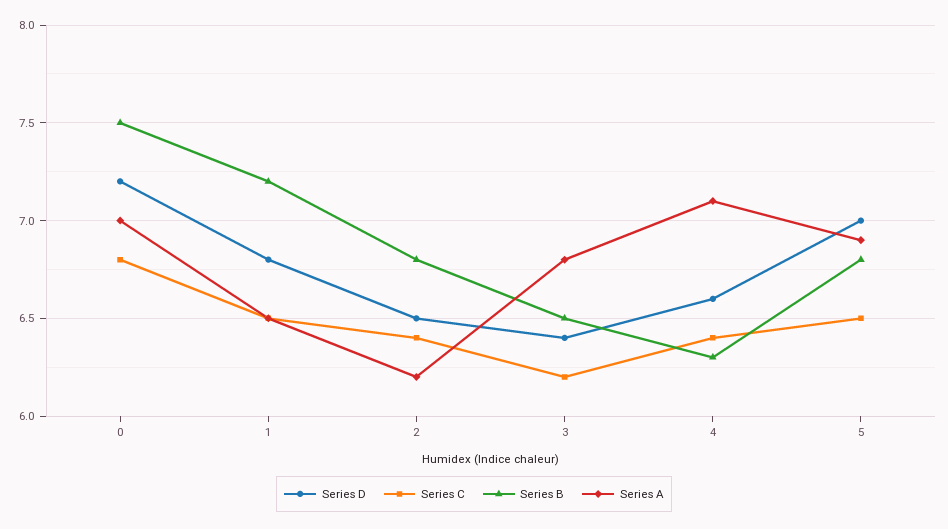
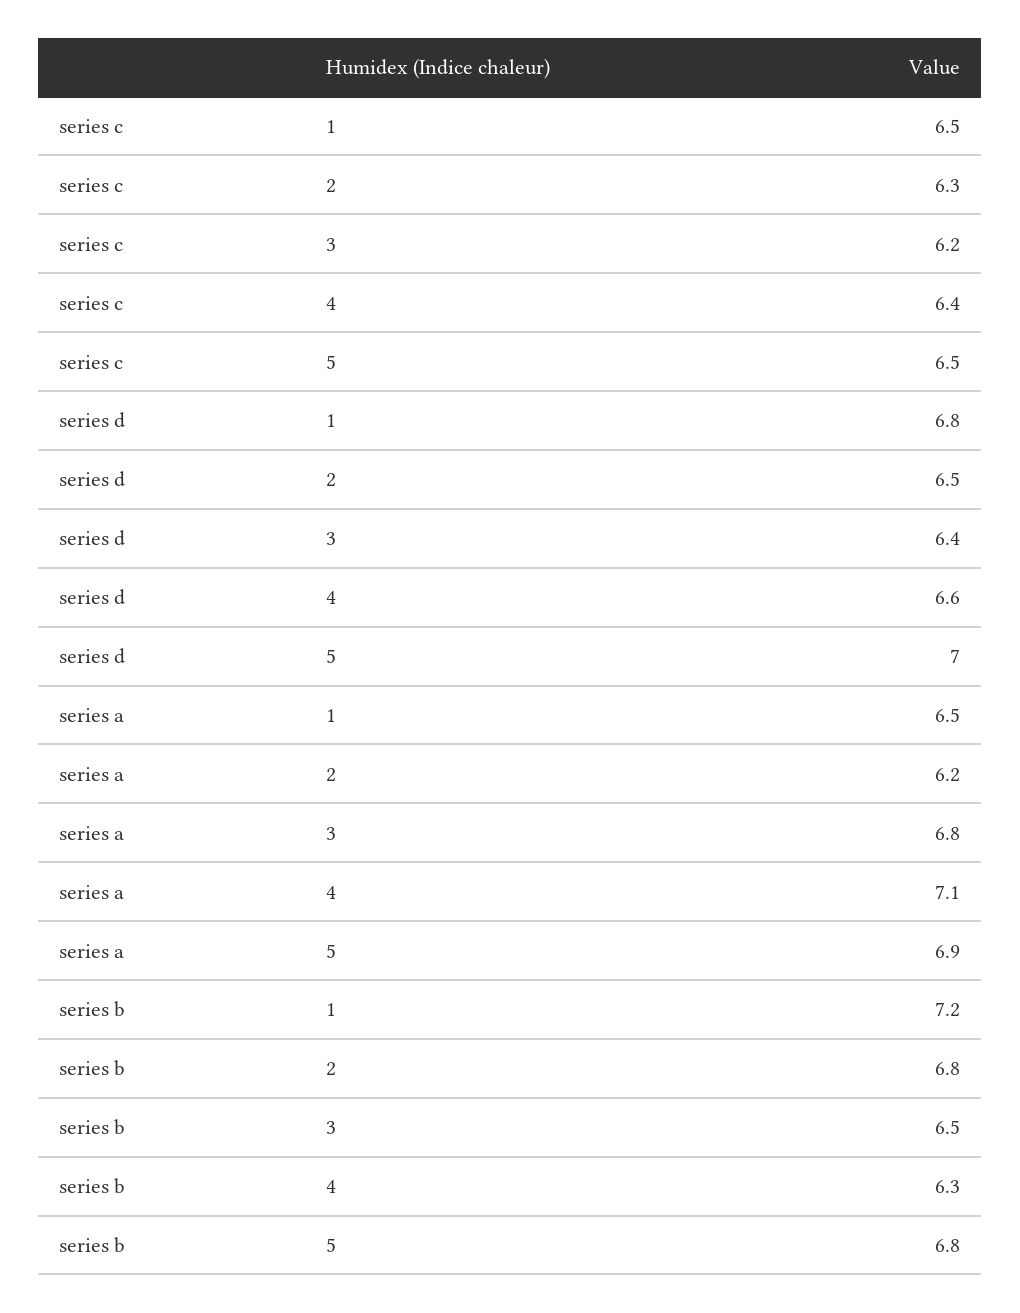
  {
    "Series D": {
-     "0": 7.2,
      "1": 6.8,
      "2": 6.5,
      "3": 6.4,
      "4": 6.6,
      "5": 7
    },
    "Series C": {
-     "0": 6.8,
      "1": 6.5,
-     "2": 6.4,
+     "2": 6.3,
      "3": 6.2,
      "4": 6.4,
      "5": 6.5
    },
    "Series B": {
-     "0": 7.5,
      "1": 7.2,
      "2": 6.8,
      "3": 6.5,
      "4": 6.3,
      "5": 6.8
    },
    "Series A": {
-     "0": 7,
      "1": 6.5,
      "2": 6.2,
      "3": 6.8,
      "4": 7.1,
      "5": 6.9
    }
  }

